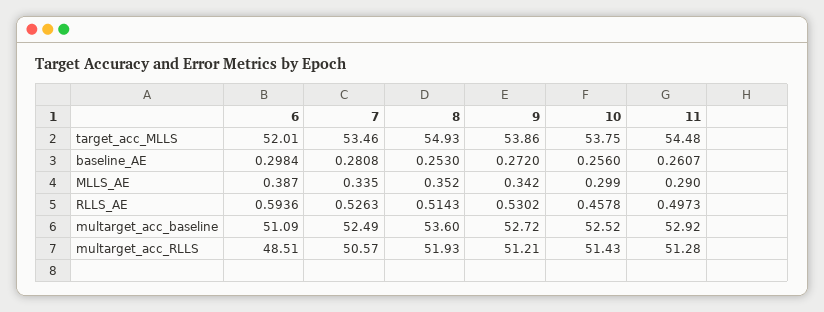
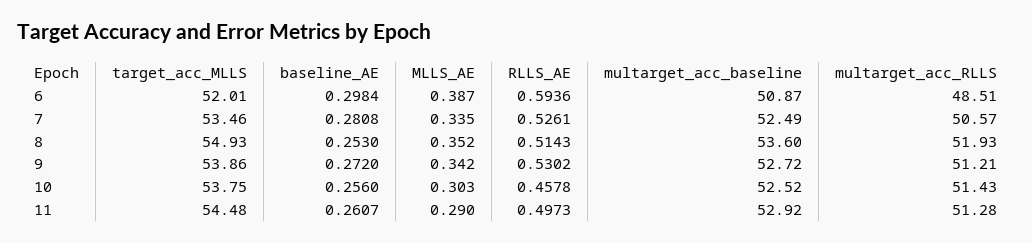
  {
    "6": {
      "target_acc_MLLS": 52.01,
      "baseline_AE": 0.2984,
      "MLLS_AE": 0.387,
      "RLLS_AE": 0.5936,
-     "multarget_acc_baseline": 51.09,
+     "multarget_acc_baseline": 50.87,
      "multarget_acc_RLLS": 48.51
    },
    "7": {
      "target_acc_MLLS": 53.46,
      "baseline_AE": 0.2808,
      "MLLS_AE": 0.335,
-     "RLLS_AE": 0.5263,
+     "RLLS_AE": 0.5261,
      "multarget_acc_baseline": 52.49,
      "multarget_acc_RLLS": 50.57
    },
    "8": {
      "target_acc_MLLS": 54.93,
      "baseline_AE": 0.253,
      "MLLS_AE": 0.352,
      "RLLS_AE": 0.5143,
      "multarget_acc_baseline": 53.6,
      "multarget_acc_RLLS": 51.93
    },
    "9": {
      "target_acc_MLLS": 53.86,
      "baseline_AE": 0.272,
      "MLLS_AE": 0.342,
      "RLLS_AE": 0.5302,
      "multarget_acc_baseline": 52.72,
      "multarget_acc_RLLS": 51.21
    },
    "10": {
      "target_acc_MLLS": 53.75,
      "baseline_AE": 0.256,
-     "MLLS_AE": 0.299,
+     "MLLS_AE": 0.303,
      "RLLS_AE": 0.4578,
      "multarget_acc_baseline": 52.52,
      "multarget_acc_RLLS": 51.43
    },
    "11": {
      "target_acc_MLLS": 54.48,
      "baseline_AE": 0.2607,
      "MLLS_AE": 0.29,
      "RLLS_AE": 0.4973,
      "multarget_acc_baseline": 52.92,
      "multarget_acc_RLLS": 51.28
    }
  }

